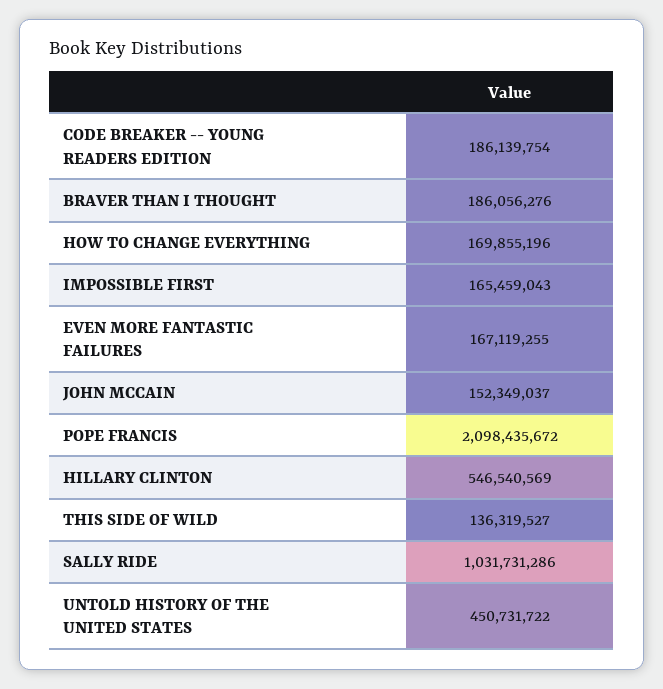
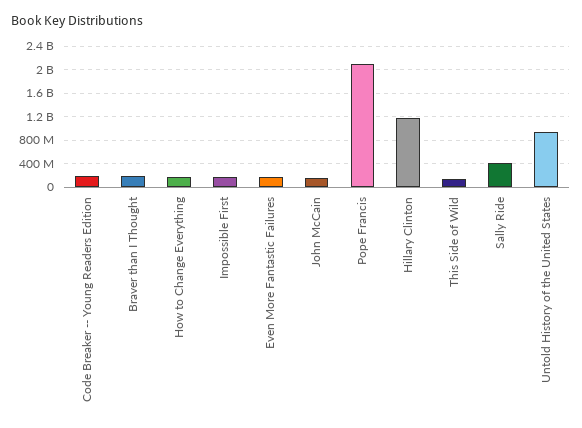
  {
    "CODE BREAKER -- YOUNG READERS EDITION": 186139754,
    "BRAVER THAN I THOUGHT": 186056276,
    "HOW TO CHANGE EVERYTHING": 169855196,
    "IMPOSSIBLE FIRST": 165459043,
    "EVEN MORE FANTASTIC FAILURES": 167119255,
    "JOHN MCCAIN": 152349037,
    "POPE FRANCIS": 2098435672,
-   "HILLARY CLINTON": 546540569,
+   "HILLARY CLINTON": 1200000000,
    "THIS SIDE OF WILD": 136319527,
-   "SALLY RIDE": 1031731286,
+   "SALLY RIDE": 400000000,
-   "UNTOLD HISTORY OF THE UNITED STATES": 450731722
+   "UNTOLD HISTORY OF THE UNITED STATES": 1000000000
  }

